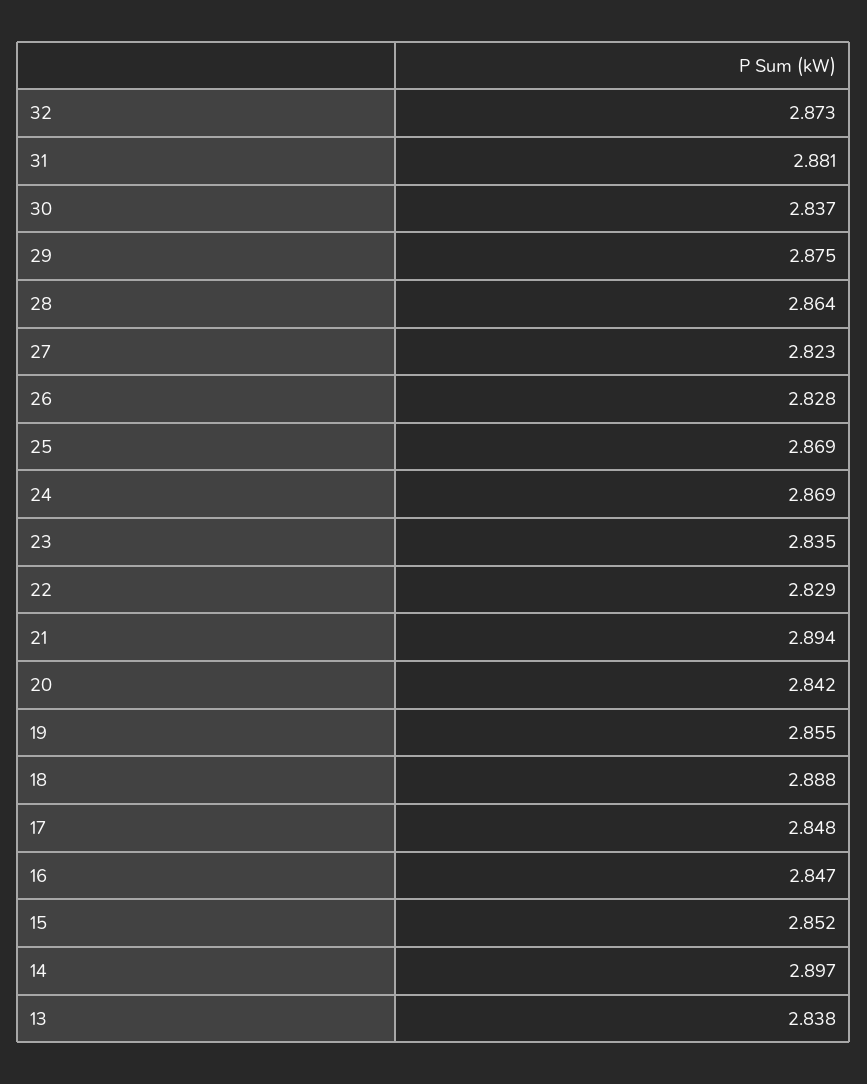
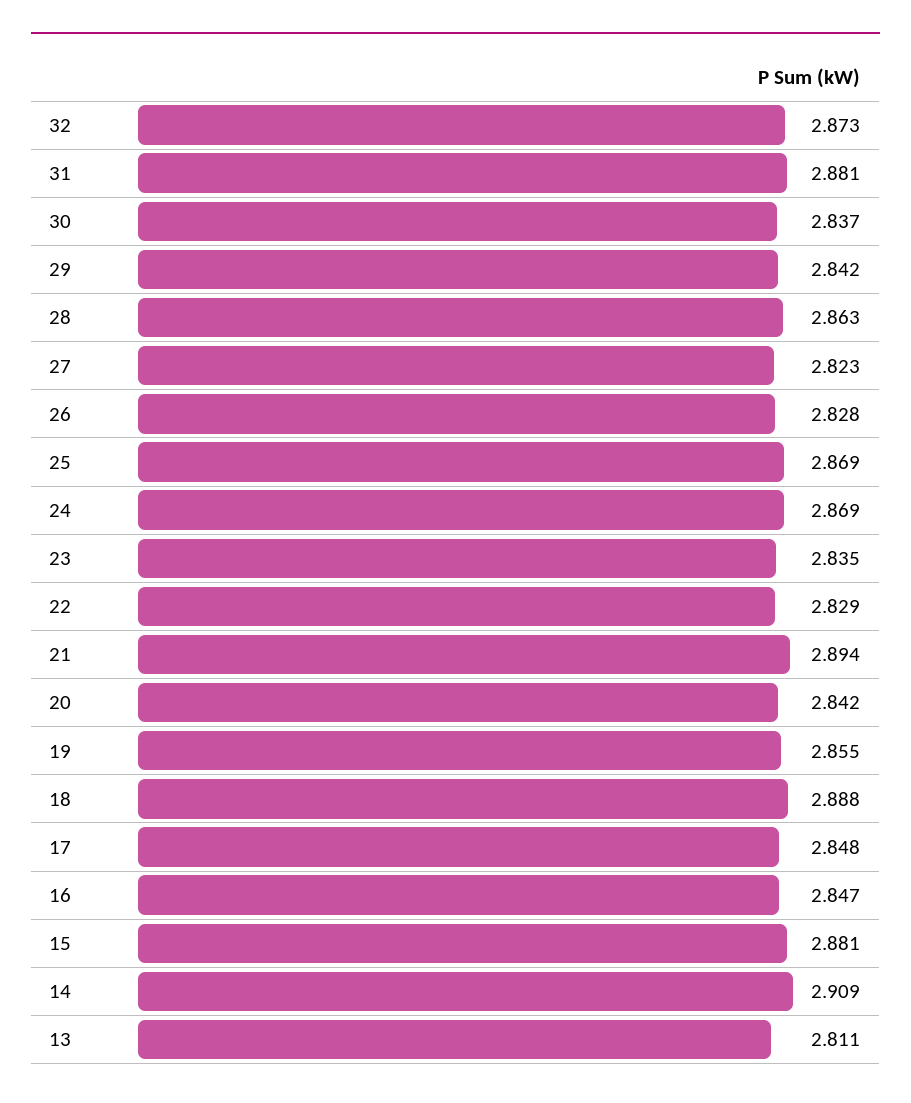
  {
    "32": 2.873,
    "31": 2.881,
    "30": 2.837,
-   "29": 2.875,
+   "29": 2.842,
-   "28": 2.864,
+   "28": 2.863,
    "27": 2.823,
    "26": 2.828,
    "25": 2.869,
    "24": 2.869,
    "23": 2.835,
    "22": 2.829,
    "21": 2.894,
    "20": 2.842,
    "19": 2.855,
    "18": 2.888,
    "17": 2.848,
    "16": 2.847,
-   "15": 2.852,
+   "15": 2.881,
-   "14": 2.897,
+   "14": 2.909,
-   "13": 2.838
+   "13": 2.811
  }

